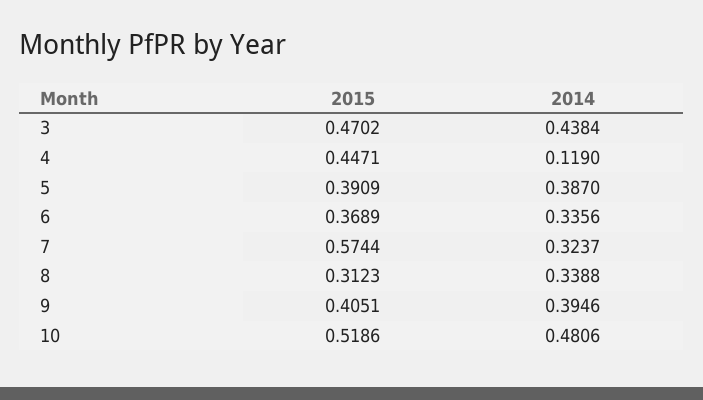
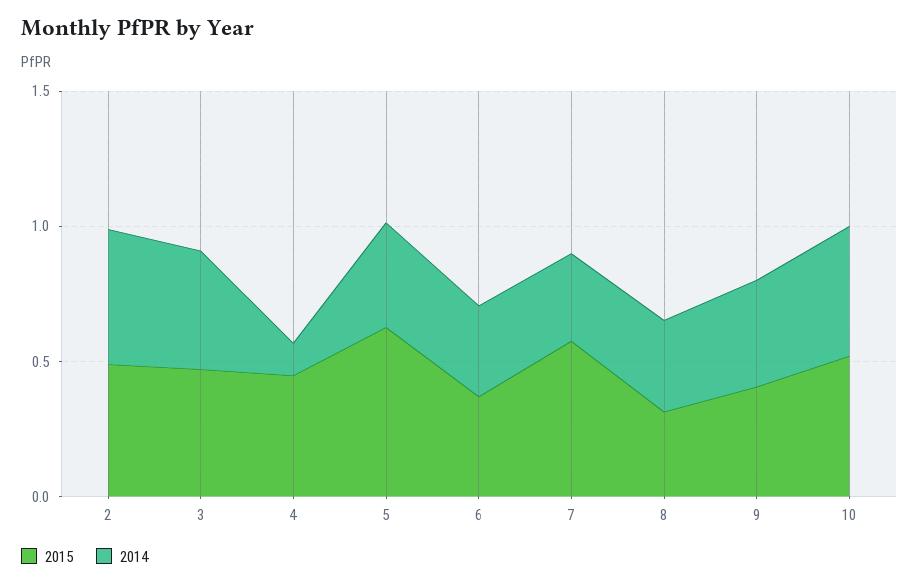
  {
    "2015": {
      "3": 0.4702,
      "4": 0.4471,
-     "5": 0.3909,
+     "5": 0.6,
      "6": 0.3689,
      "7": 0.5744,
      "8": 0.3123,
      "9": 0.4051,
-     "10": 0.5186
+     "10": 0.5186,
+     "2": 0.5
    },
    "2014": {
      "3": 0.4384,
      "4": 0.119,
      "5": 0.387,
      "6": 0.3356,
      "7": 0.3237,
      "8": 0.3388,
      "9": 0.3946,
-     "10": 0.4806
+     "10": 0.4806,
+     "2": 0.5
    }
  }

